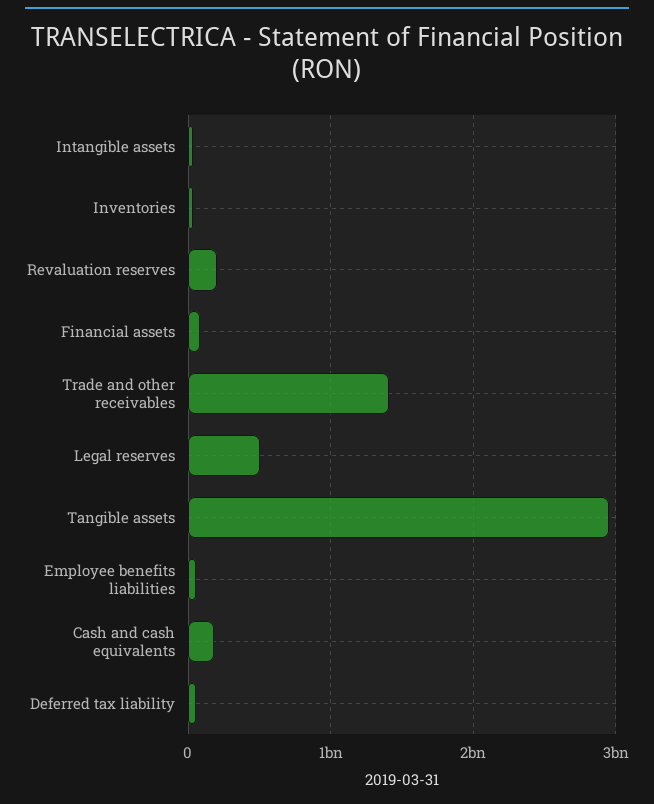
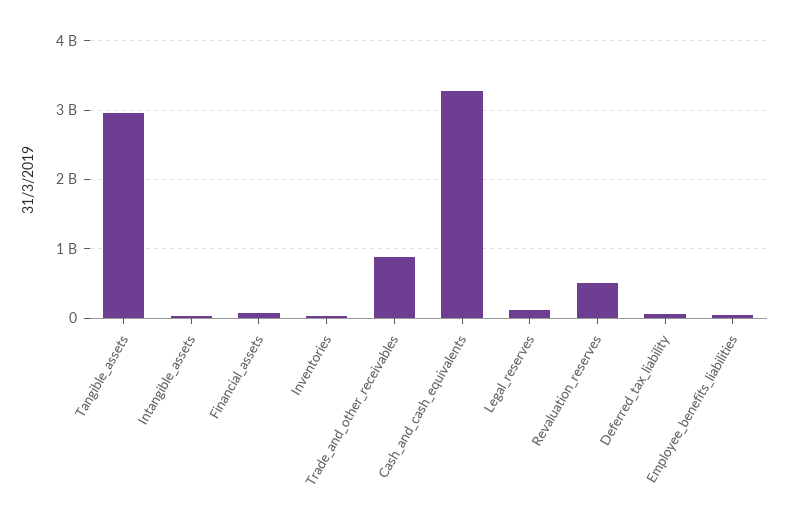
  {
    "Intangible assets": 0,
    "Inventories": 0,
-   "Revaluation reserves": 200000000,
+   "Revaluation reserves": 500000000,
    "Financial assets": 100000000,
-   "Trade and other receivables": 1400000000,
+   "Trade and other receivables": 900000000,
-   "Legal reserves": 500000000,
+   "Legal reserves": 100000000,
    "Tangible assets": 3000000000,
    "Employee benefits liabilities": 100000000,
-   "Cash and cash equivalents": 200000000,
+   "Cash and cash equivalents": 3300000000,
    "Deferred tax liability": 100000000
  }

